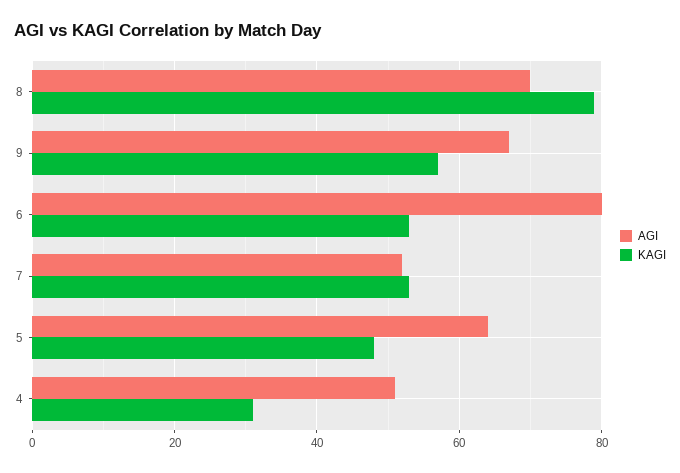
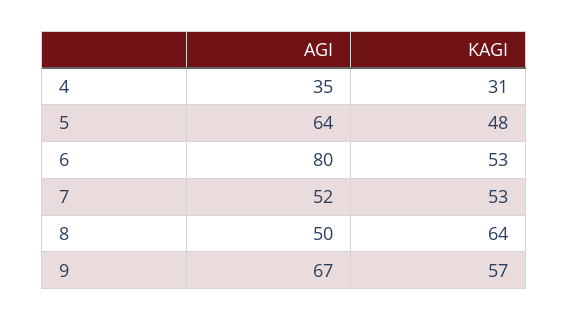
  {
    "AGI": {
-     "8": 70,
+     "8": 50,
      "9": 67,
      "6": 80,
      "7": 52,
      "5": 64,
-     "4": 50
+     "4": 35
    },
    "KAGI": {
-     "8": 80,
+     "8": 64,
      "9": 57,
      "6": 53,
      "7": 53,
      "5": 48,
      "4": 31
    }
  }

